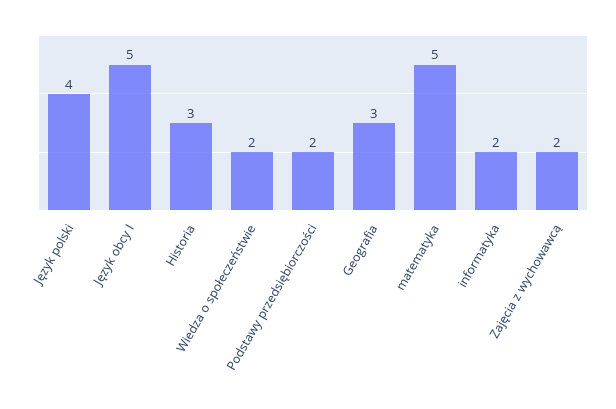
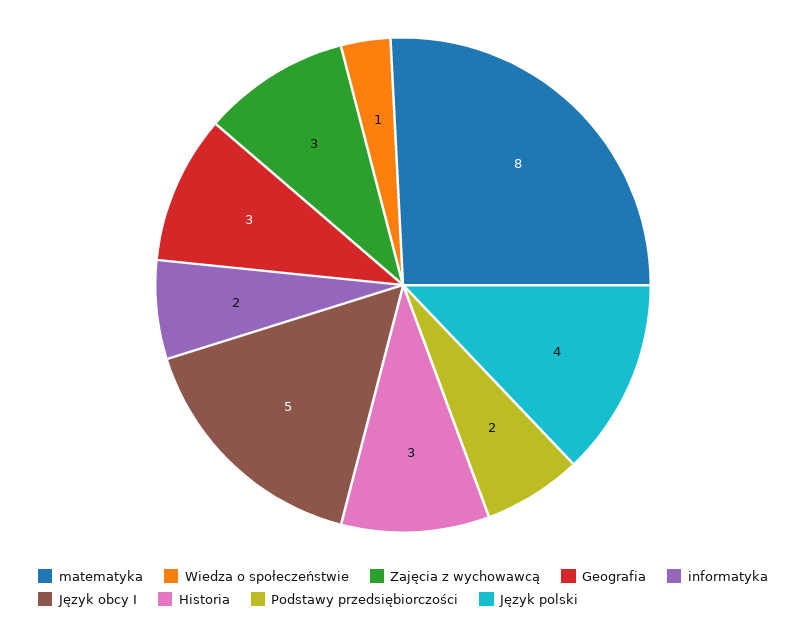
  {
    "Język polski": 4,
    "Język obcy I": 5,
    "Historia": 3,
-   "Wiedza o społeczeństwie": 2,
+   "Wiedza o społeczeństwie": 1,
    "Podstawy przedsiębiorczości": 2,
    "Geografia": 3,
-   "matematyka": 5,
+   "matematyka": 8,
    "informatyka": 2,
-   "Zajęcia z wychowawcą": 2
+   "Zajęcia z wychowawcą": 3
  }

